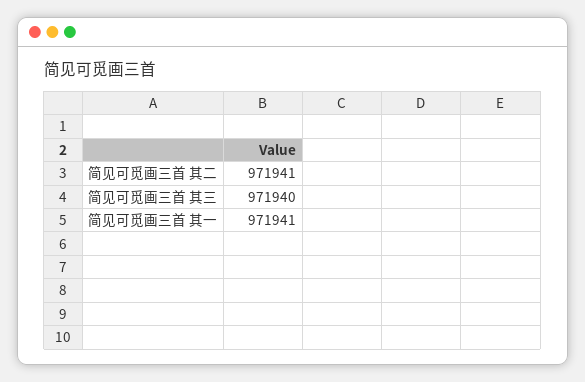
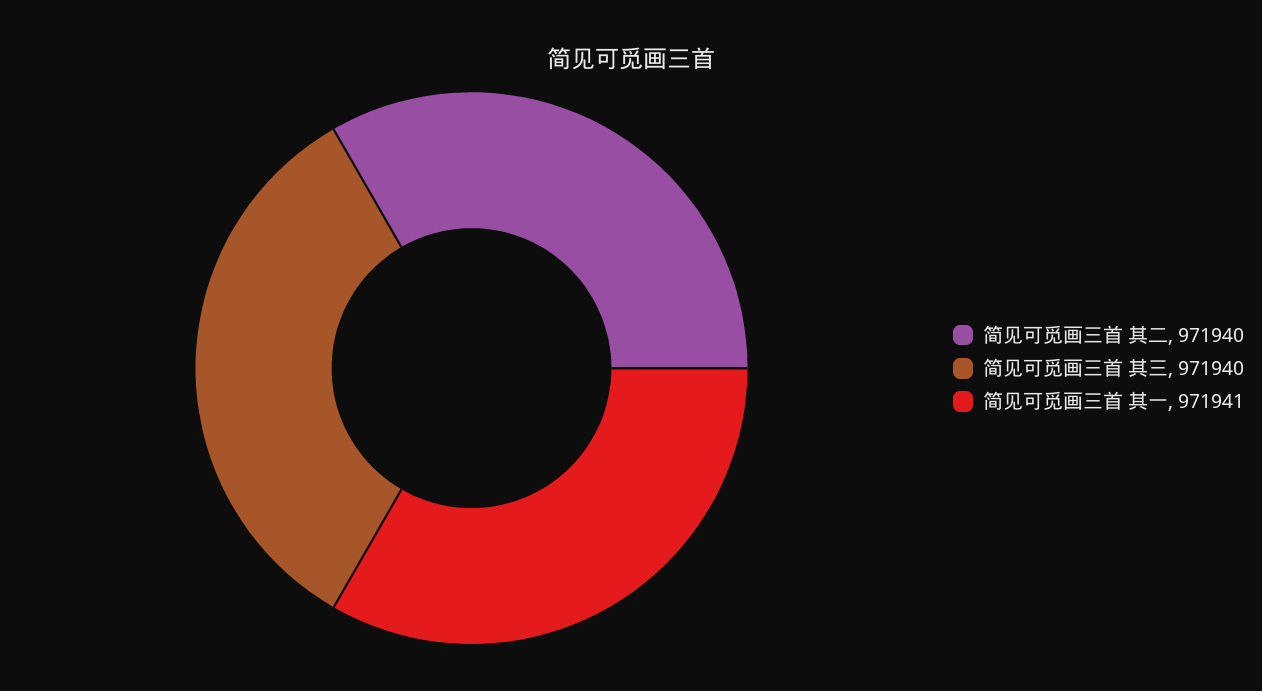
  {
-   "简见可觅画三首 其二": 971941,
+   "简见可觅画三首 其二": 971940,
    "简见可觅画三首 其三": 971940,
    "简见可觅画三首 其一": 971941
  }

